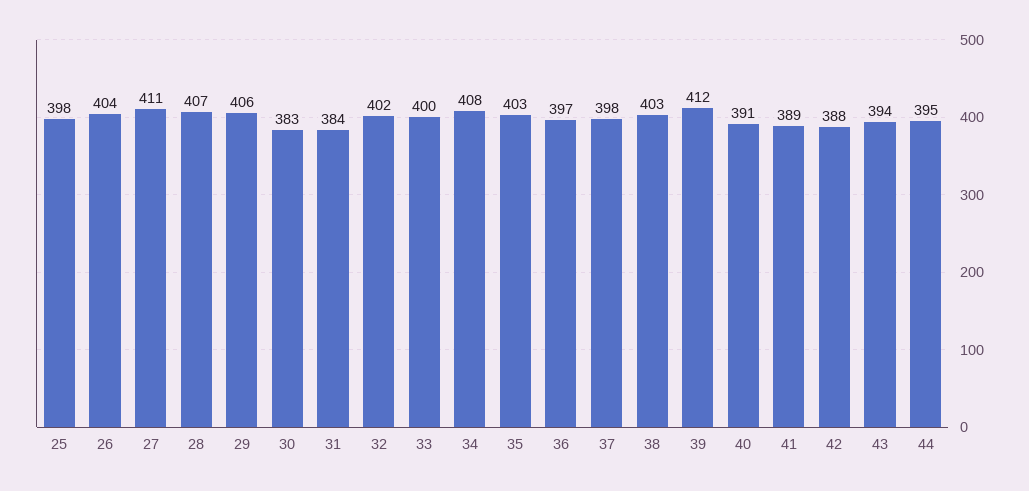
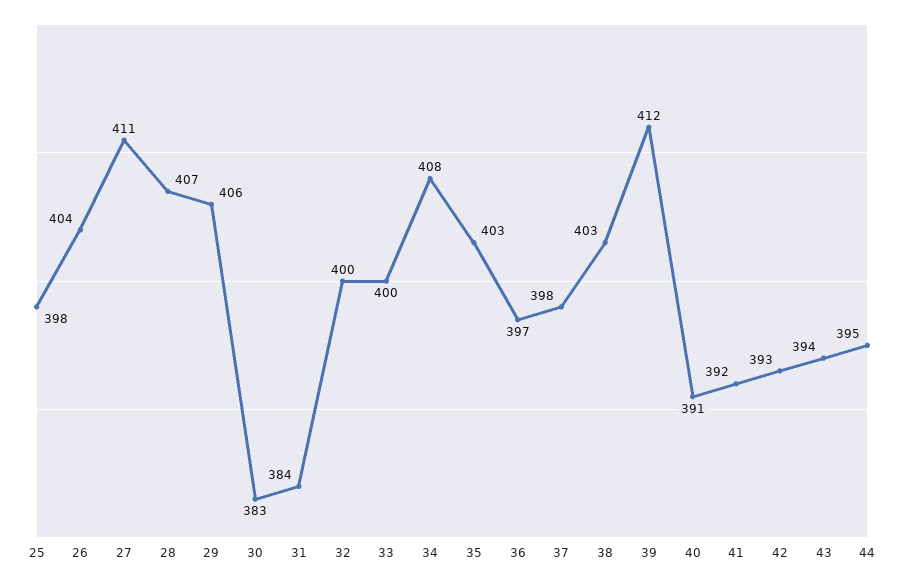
  {
    "25": 398,
    "26": 404,
    "27": 411,
    "28": 407,
    "29": 406,
    "30": 383,
    "31": 384,
-   "32": 402,
+   "32": 400,
    "33": 400,
    "34": 408,
    "35": 403,
    "36": 397,
    "37": 398,
    "38": 403,
    "39": 412,
    "40": 391,
-   "41": 389,
+   "41": 392,
-   "42": 388,
+   "42": 393,
    "43": 394,
    "44": 395
  }

